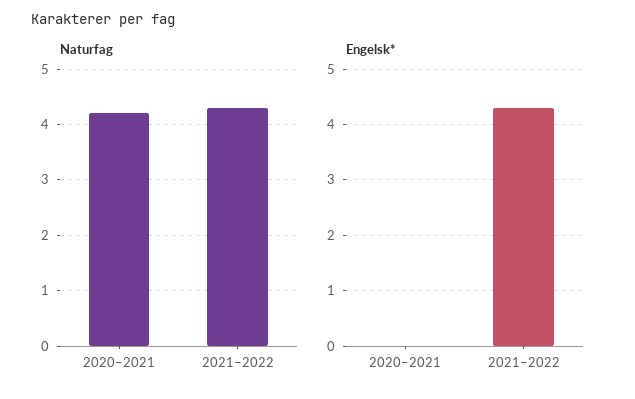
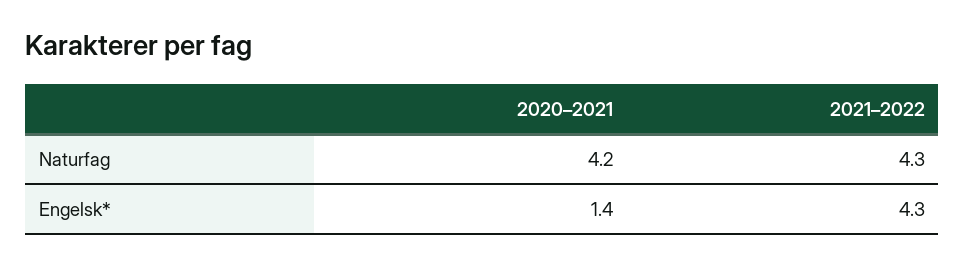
  {
    "Naturfag": {
      "2020–2021": 4.2,
      "2021–2022": 4.3
    },
    "Engelsk*": {
-     "2020–2021": 0,
+     "2020–2021": 1.4,
      "2021–2022": 4.3
    }
  }

